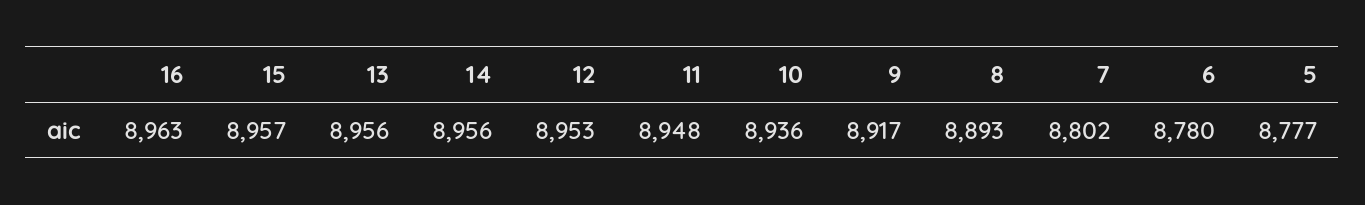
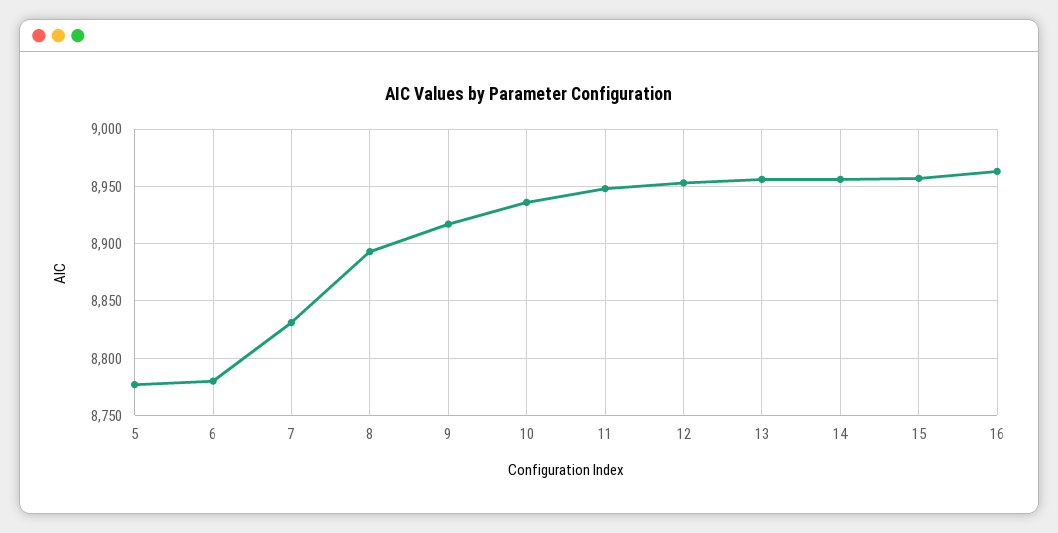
  {
    "16": 8963,
    "15": 8957,
    "13": 8956,
    "14": 8956,
    "12": 8953,
    "11": 8948,
    "10": 8936,
    "9": 8917,
    "8": 8893,
-   "7": 8802,
+   "7": 8830,
    "6": 8780,
    "5": 8777
  }

